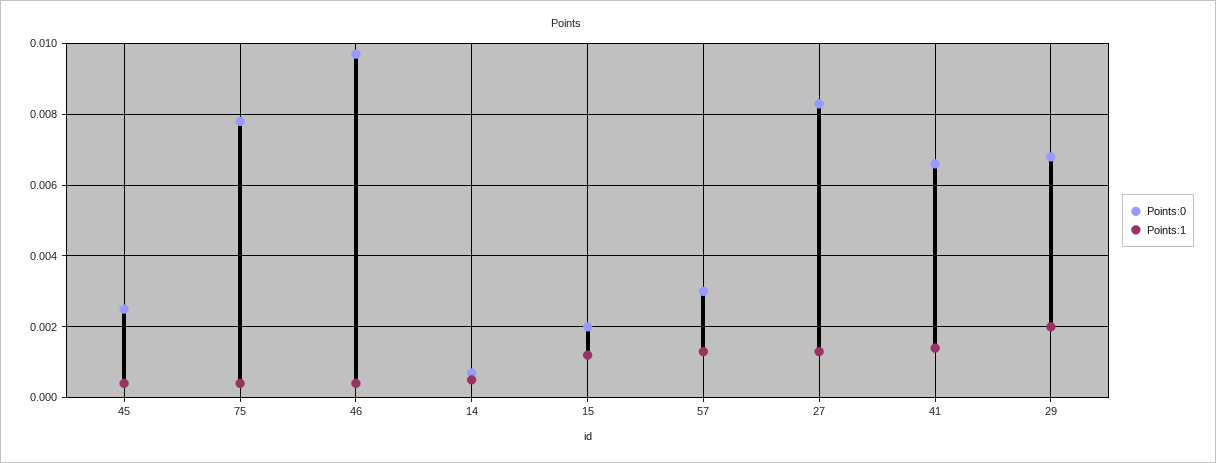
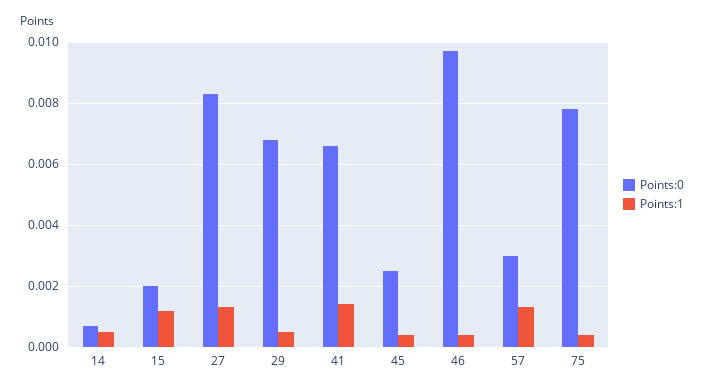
  {
    "Points:0": {
      "45": 0.0025,
      "75": 0.008,
      "46": 0.0095,
      "14": 0.0005,
      "15": 0.002,
      "57": 0.003,
      "27": 0.0085,
      "41": 0.0065,
      "29": 0.007
    },
    "Points:1": {
      "45": 0.0005,
      "75": 0.0005,
      "46": 0.0005,
      "14": 0.0005,
      "15": 0.001,
      "57": 0.0015,
      "27": 0.0015,
      "41": 0.0015,
-     "29": 0.002
+     "29": 0.0005
    }
  }

